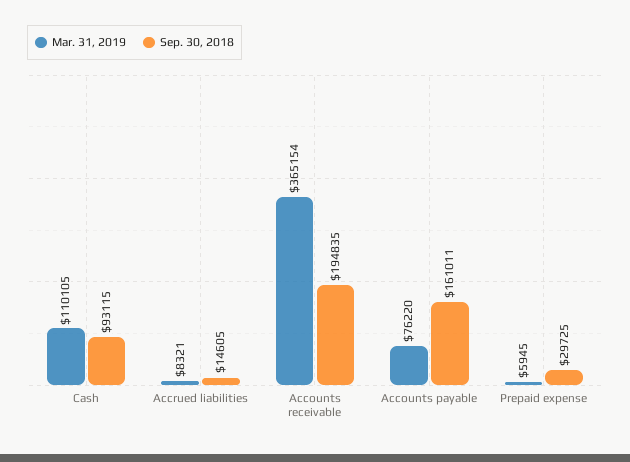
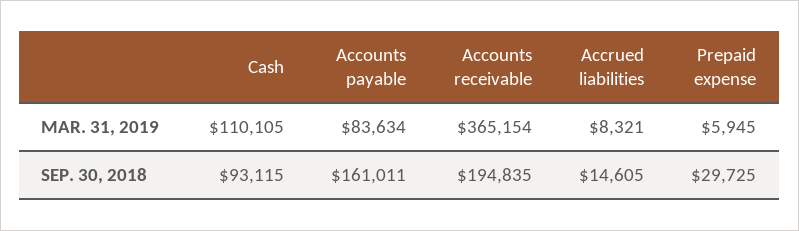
  {
    "Mar. 31, 2019": {
      "Cash": 110105,
      "Accrued liabilities": 8321,
      "Accounts receivable": 365154,
-     "Accounts payable": 76220,
+     "Accounts payable": 83634,
      "Prepaid expense": 5945
    },
    "Sep. 30, 2018": {
      "Cash": 93115,
      "Accrued liabilities": 14605,
      "Accounts receivable": 194835,
      "Accounts payable": 161011,
      "Prepaid expense": 29725
    }
  }

